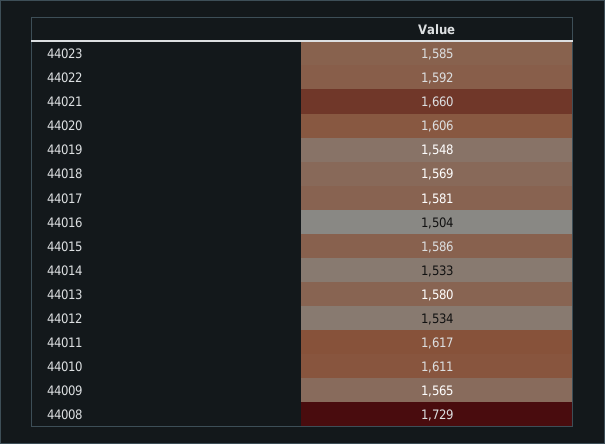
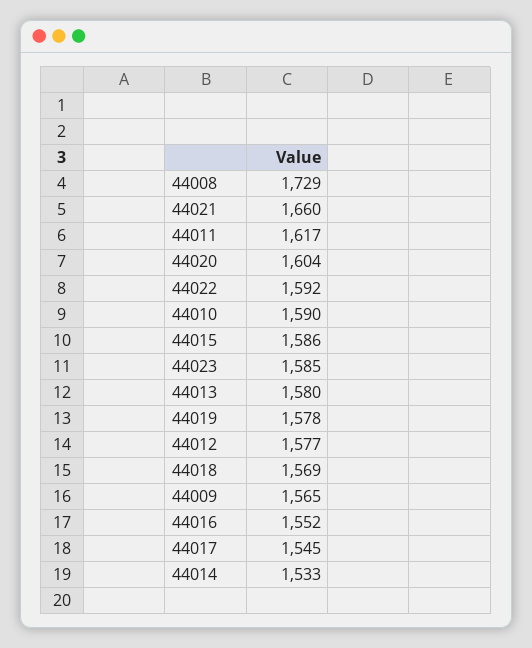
  {
    "44023": 1585,
    "44022": 1592,
    "44021": 1660,
-   "44020": 1606,
+   "44020": 1604,
-   "44019": 1548,
+   "44019": 1578,
    "44018": 1569,
-   "44017": 1581,
+   "44017": 1545,
-   "44016": 1504,
+   "44016": 1552,
    "44015": 1586,
    "44014": 1533,
    "44013": 1580,
-   "44012": 1534,
+   "44012": 1577,
    "44011": 1617,
-   "44010": 1611,
+   "44010": 1590,
    "44009": 1565,
    "44008": 1729
  }

